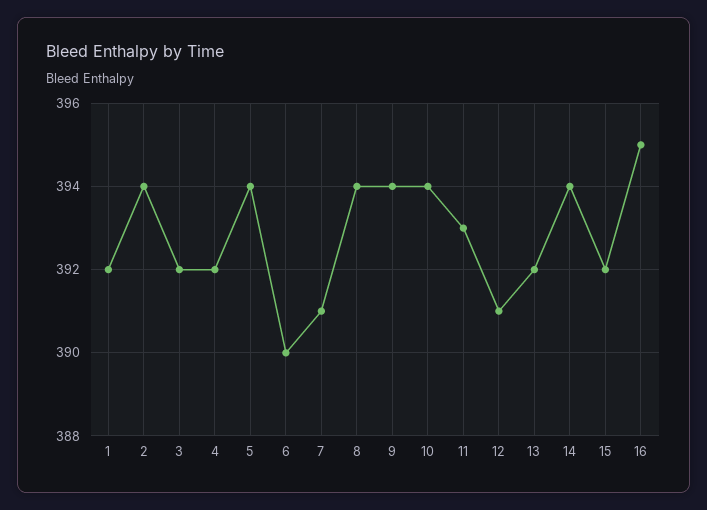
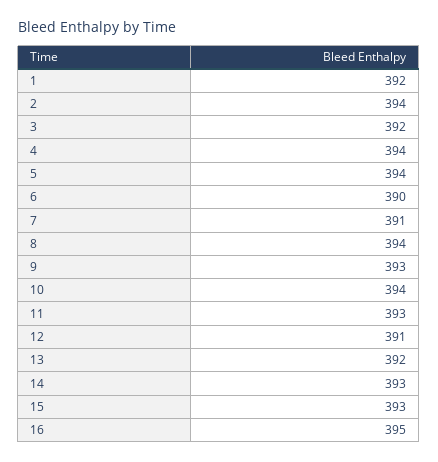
  {
    "1": 392,
    "2": 394,
    "3": 392,
-   "4": 392,
+   "4": 394,
    "5": 394,
    "6": 390,
    "7": 391,
    "8": 394,
-   "9": 394,
+   "9": 393,
    "10": 394,
    "11": 393,
    "12": 391,
    "13": 392,
-   "14": 394,
+   "14": 393,
-   "15": 392,
+   "15": 393,
    "16": 395
  }

